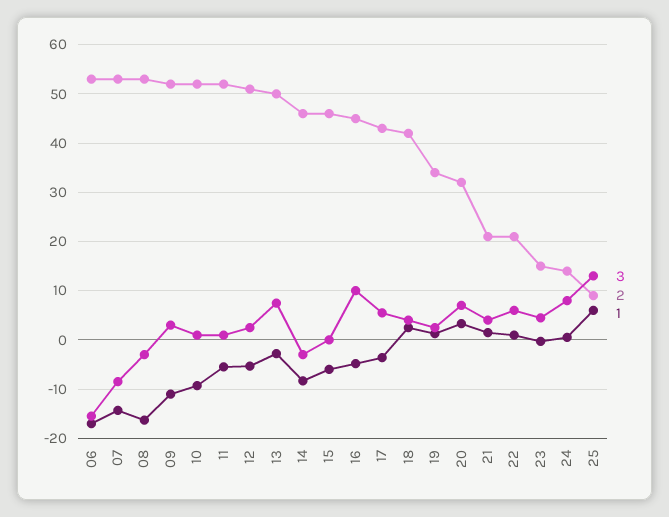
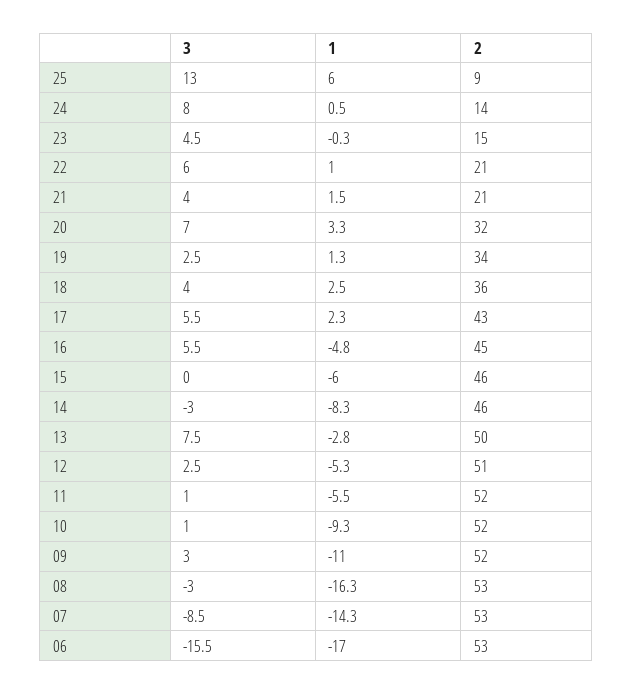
  {
    "3": {
      "06": -15.5,
      "07": -8.5,
      "08": -3,
      "09": 3,
      "10": 1,
      "11": 1,
      "12": 2.5,
      "13": 7.5,
      "14": -3,
      "15": 0,
-     "16": 10,
+     "16": 5.5,
      "17": 5.5,
      "18": 4,
      "19": 2.5,
      "20": 7,
      "21": 4,
      "22": 6,
      "23": 4.5,
      "24": 8,
      "25": 13
    },
    "2": {
      "06": 53,
      "07": 53,
      "08": 53,
      "09": 52,
      "10": 52,
      "11": 52,
      "12": 51,
      "13": 50,
      "14": 46,
      "15": 46,
      "16": 45,
      "17": 43,
-     "18": 42,
+     "18": 36,
      "19": 34,
      "20": 32,
      "21": 21,
      "22": 21,
      "23": 15,
      "24": 14,
      "25": 9
    },
    "1": {
      "06": -17,
      "07": -14.3,
      "08": -16.3,
      "09": -11,
      "10": -9.3,
      "11": -5.5,
      "12": -5.3,
      "13": -2.8,
      "14": -8.3,
      "15": -6,
      "16": -4.8,
-     "17": -4,
+     "17": 2.3,
      "18": 2.5,
      "19": 1.3,
      "20": 3.3,
      "21": 1.5,
      "22": 1,
      "23": -0.3,
      "24": 0.5,
      "25": 6
    }
  }

